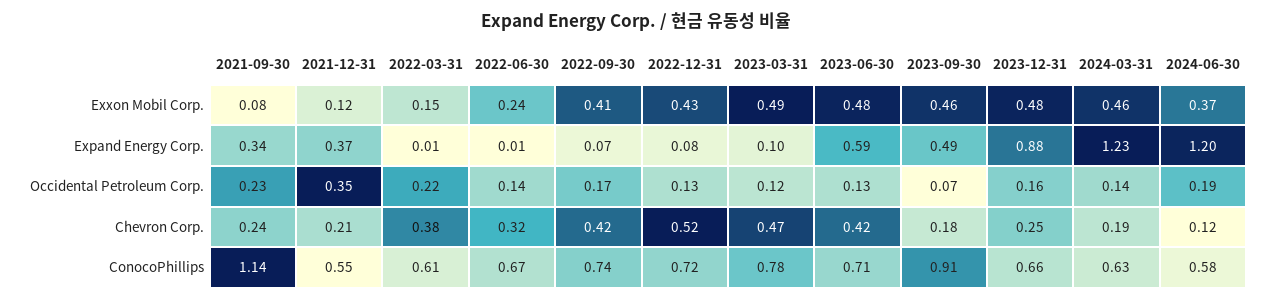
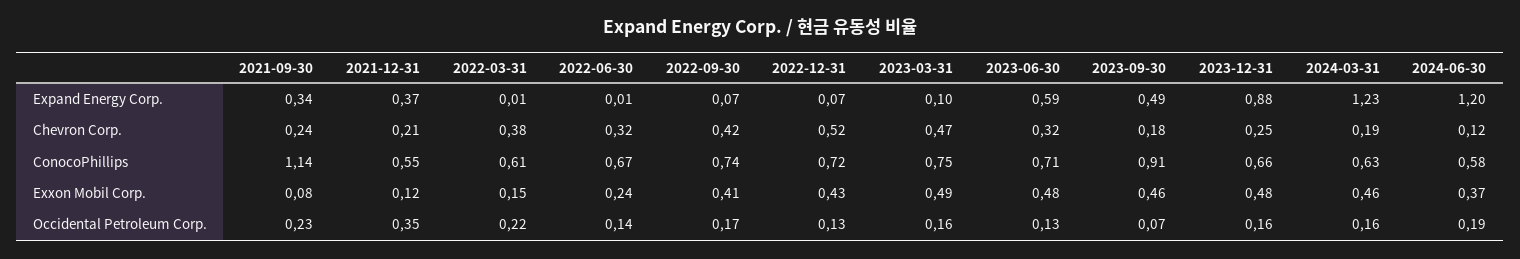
  {
    "2021-09-30": {
      "Exxon Mobil Corp.": 0.08,
      "Expand Energy Corp.": 0.34,
      "Occidental Petroleum Corp.": 0.23,
      "Chevron Corp.": 0.24,
      "ConocoPhillips": 1.14
    },
    "2021-12-31": {
      "Exxon Mobil Corp.": 0.12,
      "Expand Energy Corp.": 0.37,
      "Occidental Petroleum Corp.": 0.35,
      "Chevron Corp.": 0.21,
      "ConocoPhillips": 0.55
    },
    "2022-03-31": {
      "Exxon Mobil Corp.": 0.15,
      "Expand Energy Corp.": 0.01,
      "Occidental Petroleum Corp.": 0.22,
      "Chevron Corp.": 0.38,
      "ConocoPhillips": 0.61
    },
    "2022-06-30": {
      "Exxon Mobil Corp.": 0.24,
      "Expand Energy Corp.": 0.01,
      "Occidental Petroleum Corp.": 0.14,
      "Chevron Corp.": 0.32,
      "ConocoPhillips": 0.67
    },
    "2022-09-30": {
      "Exxon Mobil Corp.": 0.41,
      "Expand Energy Corp.": 0.07,
      "Occidental Petroleum Corp.": 0.17,
      "Chevron Corp.": 0.42,
      "ConocoPhillips": 0.74
    },
    "2022-12-31": {
      "Exxon Mobil Corp.": 0.43,
-     "Expand Energy Corp.": 0.08,
+     "Expand Energy Corp.": 0.07,
      "Occidental Petroleum Corp.": 0.13,
      "Chevron Corp.": 0.52,
      "ConocoPhillips": 0.72
    },
    "2023-03-31": {
      "Exxon Mobil Corp.": 0.49,
      "Expand Energy Corp.": 0.1,
-     "Occidental Petroleum Corp.": 0.12,
+     "Occidental Petroleum Corp.": 0.16,
      "Chevron Corp.": 0.47,
-     "ConocoPhillips": 0.78
+     "ConocoPhillips": 0.75
    },
    "2023-06-30": {
      "Exxon Mobil Corp.": 0.48,
      "Expand Energy Corp.": 0.59,
      "Occidental Petroleum Corp.": 0.13,
-     "Chevron Corp.": 0.42,
+     "Chevron Corp.": 0.32,
      "ConocoPhillips": 0.71
    },
    "2023-09-30": {
      "Exxon Mobil Corp.": 0.46,
      "Expand Energy Corp.": 0.49,
      "Occidental Petroleum Corp.": 0.07,
      "Chevron Corp.": 0.18,
      "ConocoPhillips": 0.91
    },
    "2023-12-31": {
      "Exxon Mobil Corp.": 0.48,
      "Expand Energy Corp.": 0.88,
      "Occidental Petroleum Corp.": 0.16,
      "Chevron Corp.": 0.25,
      "ConocoPhillips": 0.66
    },
    "2024-03-31": {
      "Exxon Mobil Corp.": 0.46,
      "Expand Energy Corp.": 1.23,
-     "Occidental Petroleum Corp.": 0.14,
+     "Occidental Petroleum Corp.": 0.16,
      "Chevron Corp.": 0.19,
      "ConocoPhillips": 0.63
    },
    "2024-06-30": {
      "Exxon Mobil Corp.": 0.37,
      "Expand Energy Corp.": 1.2,
      "Occidental Petroleum Corp.": 0.19,
      "Chevron Corp.": 0.12,
      "ConocoPhillips": 0.58
    }
  }

